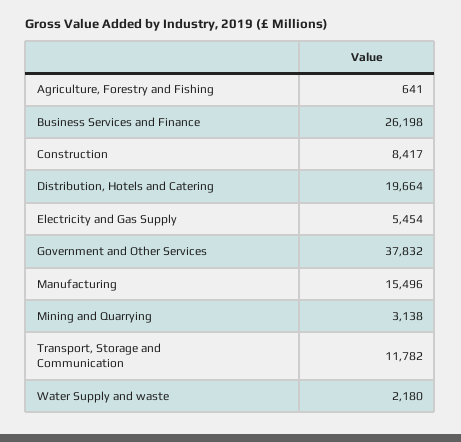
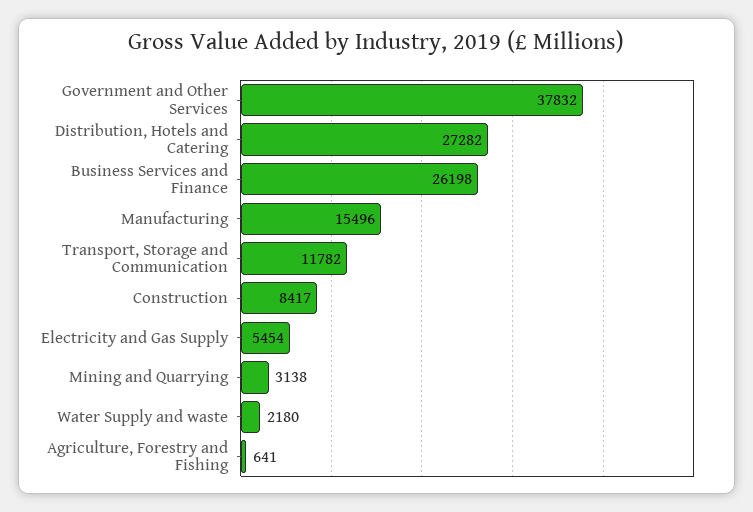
  {
    "Agriculture, Forestry and Fishing": 641,
    "Business Services and Finance": 26198,
    "Construction": 8417,
-   "Distribution, Hotels and Catering": 19664,
+   "Distribution, Hotels and Catering": 27282,
    "Electricity and Gas Supply": 5454,
    "Government and Other Services": 37832,
    "Manufacturing": 15496,
    "Mining and Quarrying": 3138,
    "Transport, Storage and Communication": 11782,
    "Water Supply and waste": 2180
  }

